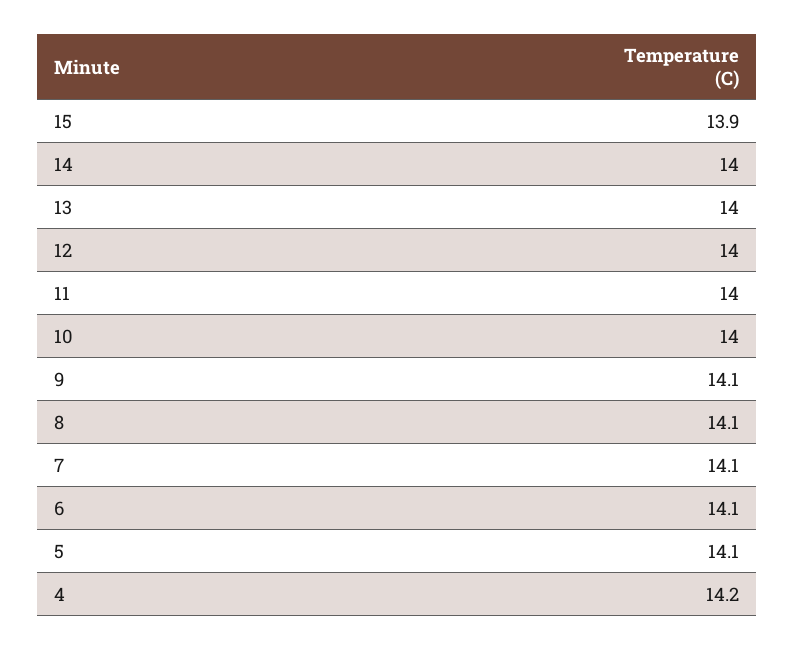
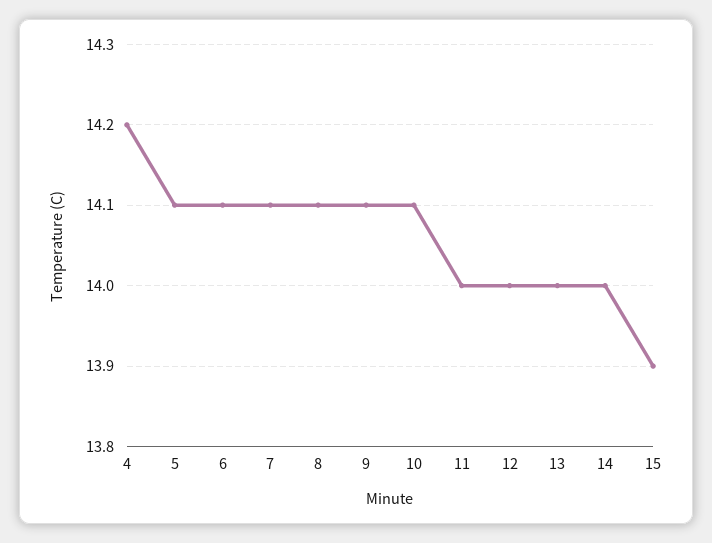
  {
    "15": 13.9,
    "14": 14,
    "13": 14,
    "12": 14,
    "11": 14,
-   "10": 14,
+   "10": 14.1,
    "9": 14.1,
    "8": 14.1,
    "7": 14.1,
    "6": 14.1,
    "5": 14.1,
    "4": 14.2
  }

